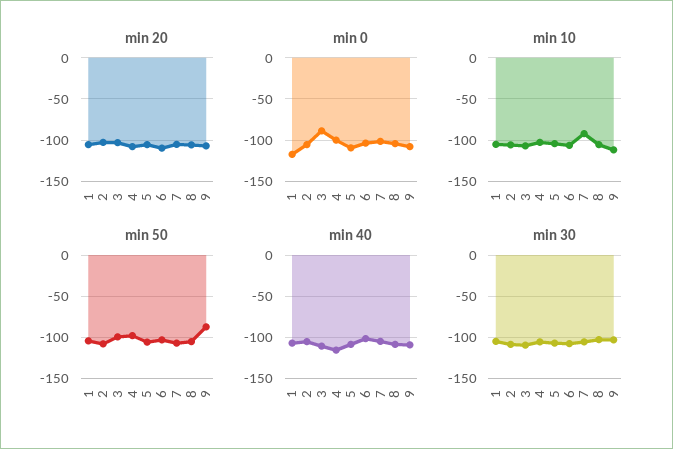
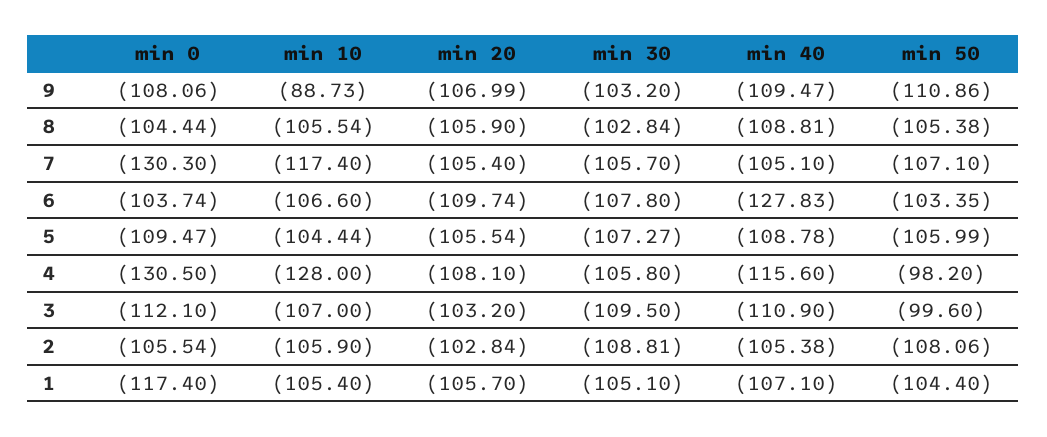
  {
    "min 20": {
      "1": -105.7,
      "2": -102.84,
      "3": -103.2,
      "4": -108.1,
      "5": -105.54,
      "6": -109.74,
      "7": -105.4,
      "8": -105.9,
      "9": -106.99
    },
    "min 0": {
      "1": -117.4,
      "2": -105.54,
-     "3": -90,
+     "3": -112.1,
-     "4": -100,
+     "4": -130.5,
      "5": -109.47,
      "6": -103.74,
-     "7": -100,
+     "7": -130.3,
      "8": -104.44,
      "9": -108.06
    },
    "min 10": {
      "1": -105.4,
      "2": -105.9,
      "3": -107,
-     "4": -100,
+     "4": -128,
      "5": -104.44,
      "6": -106.6,
-     "7": -90,
+     "7": -117.4,
      "8": -105.54,
-     "9": -110
+     "9": -88.73
    },
    "min 50": {
      "1": -104.4,
      "2": -108.06,
      "3": -99.6,
      "4": -98.2,
      "5": -105.99,
      "6": -103.35,
      "7": -107.1,
      "8": -105.38,
-     "9": -90
+     "9": -110.86
    },
    "min 40": {
      "1": -107.1,
      "2": -105.38,
      "3": -110.9,
      "4": -115.6,
      "5": -108.78,
-     "6": -100,
+     "6": -127.83,
      "7": -105.1,
      "8": -108.81,
      "9": -109.47
    },
    "min 30": {
      "1": -105.1,
      "2": -108.81,
      "3": -109.5,
      "4": -105.8,
      "5": -107.27,
      "6": -107.8,
      "7": -105.7,
      "8": -102.84,
      "9": -103.2
    }
  }

